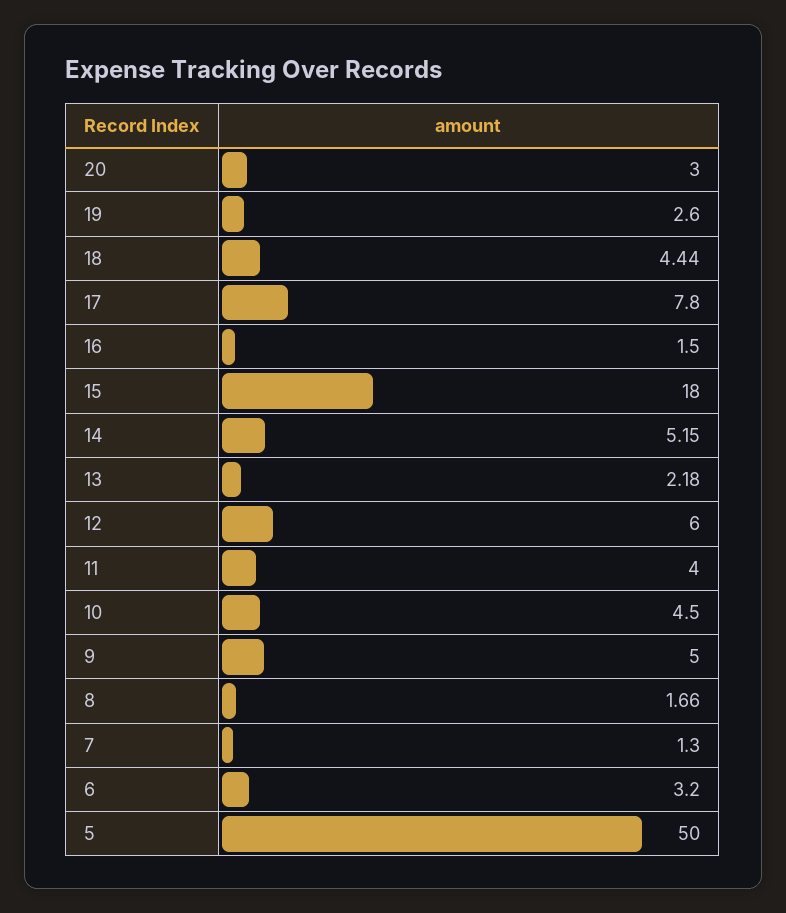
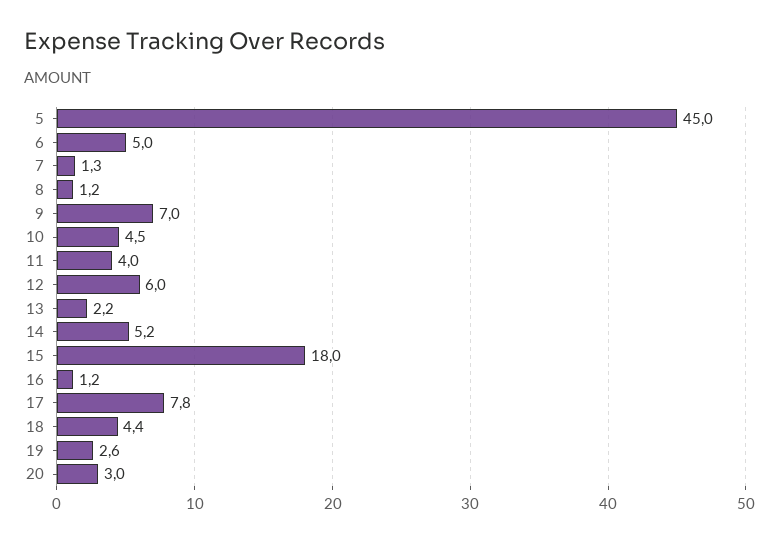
  {
    "20": 3,
    "19": 2.6,
    "18": 4.44,
    "17": 7.8,
-   "16": 1.5,
+   "16": 1.2,
    "15": 18,
    "14": 5.15,
    "13": 2.18,
    "12": 6,
    "11": 4,
    "10": 4.5,
-   "9": 5,
+   "9": 7,
-   "8": 1.66,
+   "8": 1.2,
    "7": 1.3,
-   "6": 3.2,
+   "6": 5,
-   "5": 50
+   "5": 45
  }

